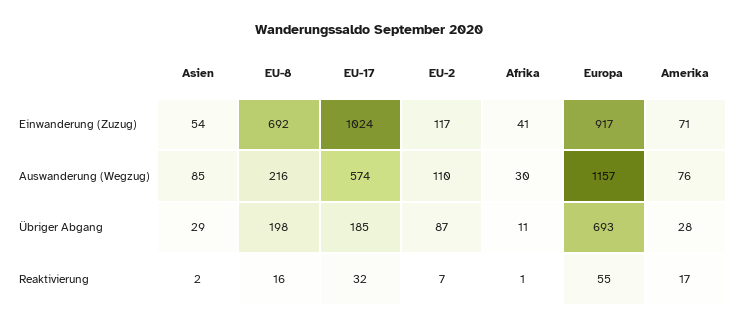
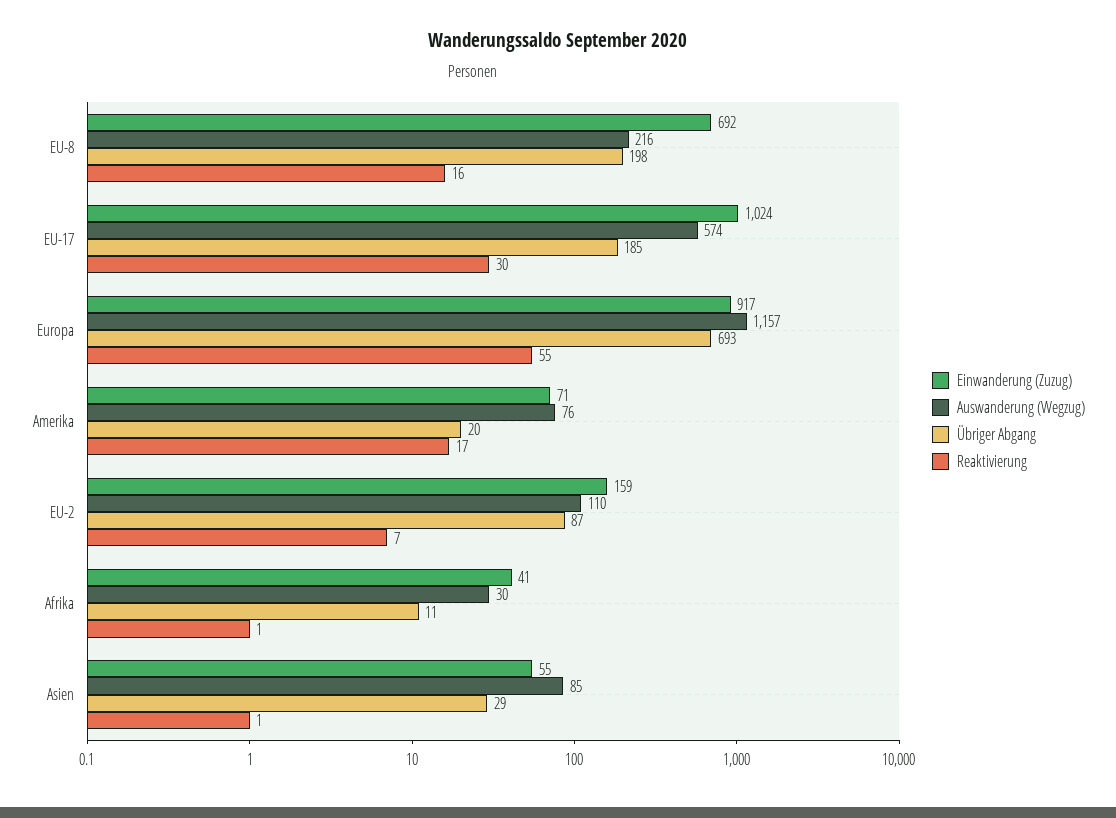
  {
    "Einwanderung (Zuzug)": {
-     "Asien": 54,
+     "Asien": 55,
      "EU-8": 692,
      "EU-17": 1024,
-     "EU-2": 117,
+     "EU-2": 159,
      "Afrika": 41,
      "Europa": 917,
      "Amerika": 71
    },
    "Auswanderung (Wegzug)": {
      "Asien": 85,
      "EU-8": 216,
      "EU-17": 574,
      "EU-2": 110,
      "Afrika": 30,
      "Europa": 1157,
      "Amerika": 76
    },
    "Übriger Abgang": {
      "Asien": 29,
      "EU-8": 198,
      "EU-17": 185,
      "EU-2": 87,
      "Afrika": 11,
      "Europa": 693,
-     "Amerika": 28
+     "Amerika": 20
    },
    "Reaktivierung": {
-     "Asien": 2,
+     "Asien": 1,
      "EU-8": 16,
-     "EU-17": 32,
+     "EU-17": 30,
      "EU-2": 7,
      "Afrika": 1,
      "Europa": 55,
      "Amerika": 17
    }
  }

